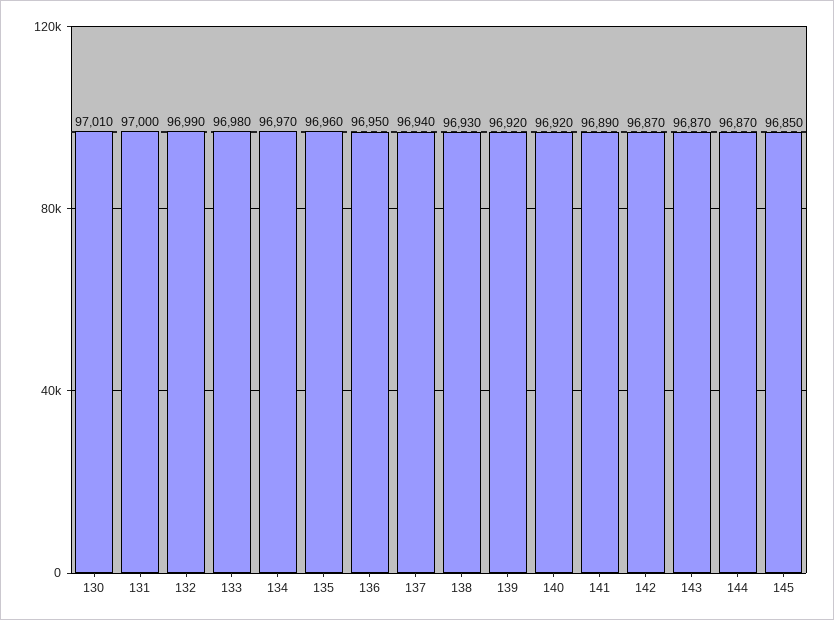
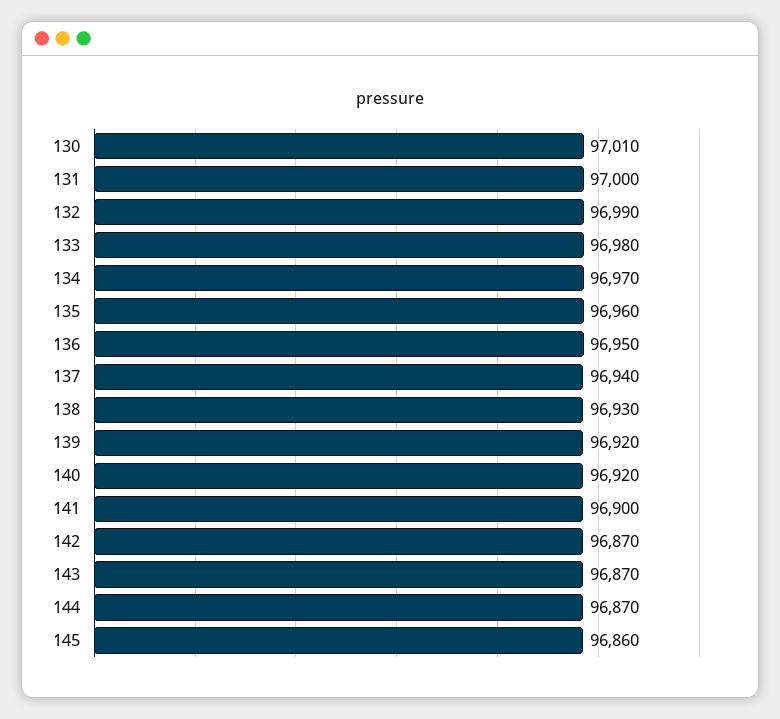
  {
    "130": 97010,
    "131": 97000,
    "132": 96990,
    "133": 96980,
    "134": 96970,
    "135": 96960,
    "136": 96950,
    "137": 96940,
    "138": 96930,
    "139": 96920,
    "140": 96920,
-   "141": 96890,
+   "141": 96900,
    "142": 96870,
    "143": 96870,
    "144": 96870,
-   "145": 96850
+   "145": 96860
  }

